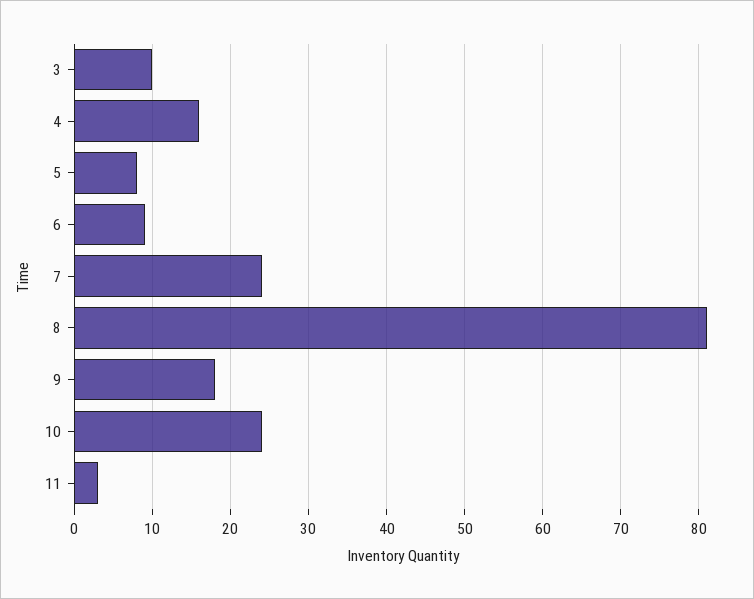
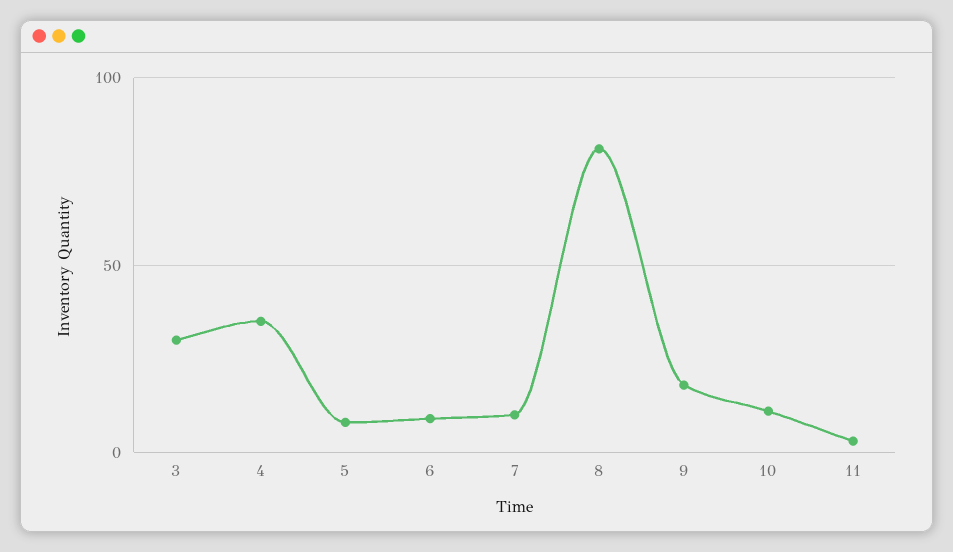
  {
-   "3": 10,
+   "3": 30,
-   "4": 16,
+   "4": 35,
    "5": 8,
    "6": 9,
-   "7": 24,
+   "7": 10,
    "8": 81,
    "9": 18,
-   "10": 24,
+   "10": 10,
    "11": 3
  }

